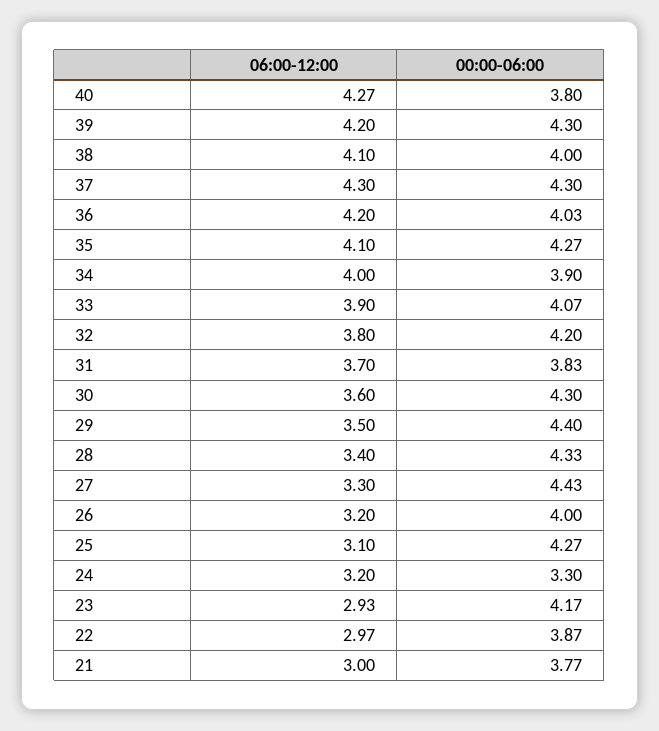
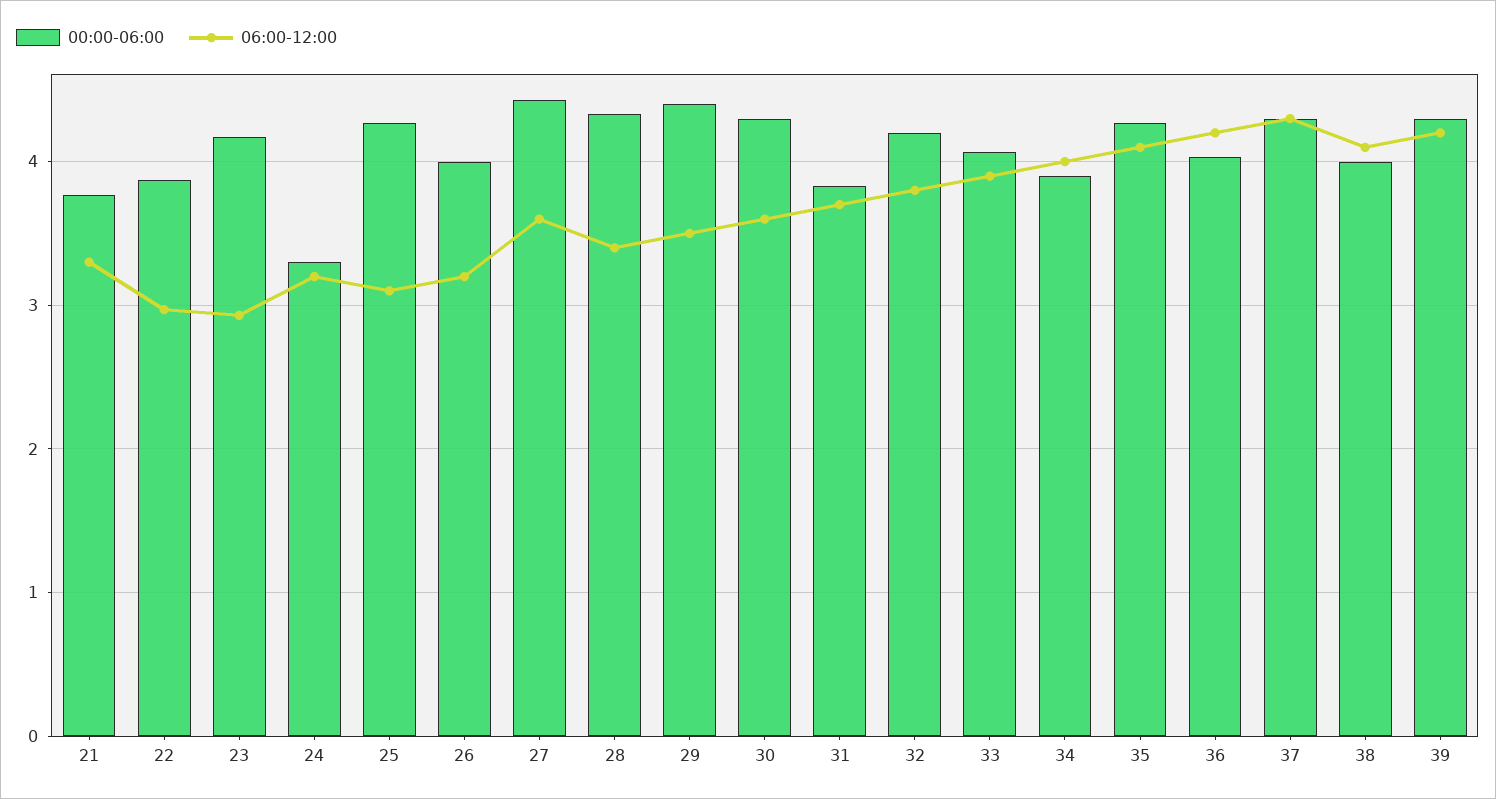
  {
    "06:00-12:00": {
-     "40": 4.27,
      "39": 4.2,
      "38": 4.1,
      "37": 4.3,
      "36": 4.2,
      "35": 4.1,
      "34": 4,
      "33": 3.9,
      "32": 3.8,
      "31": 3.7,
      "30": 3.6,
      "29": 3.5,
      "28": 3.4,
-     "27": 3.3,
+     "27": 3.6,
      "26": 3.2,
      "25": 3.1,
      "24": 3.2,
      "23": 2.93,
      "22": 2.97,
-     "21": 3
+     "21": 3.3
    },
    "00:00-06:00": {
-     "40": 3.8,
      "39": 4.3,
      "38": 4,
      "37": 4.3,
      "36": 4.03,
      "35": 4.27,
      "34": 3.9,
      "33": 4.07,
      "32": 4.2,
      "31": 3.83,
      "30": 4.3,
      "29": 4.4,
      "28": 4.33,
      "27": 4.43,
      "26": 4,
      "25": 4.27,
      "24": 3.3,
      "23": 4.17,
      "22": 3.87,
      "21": 3.77
    }
  }

